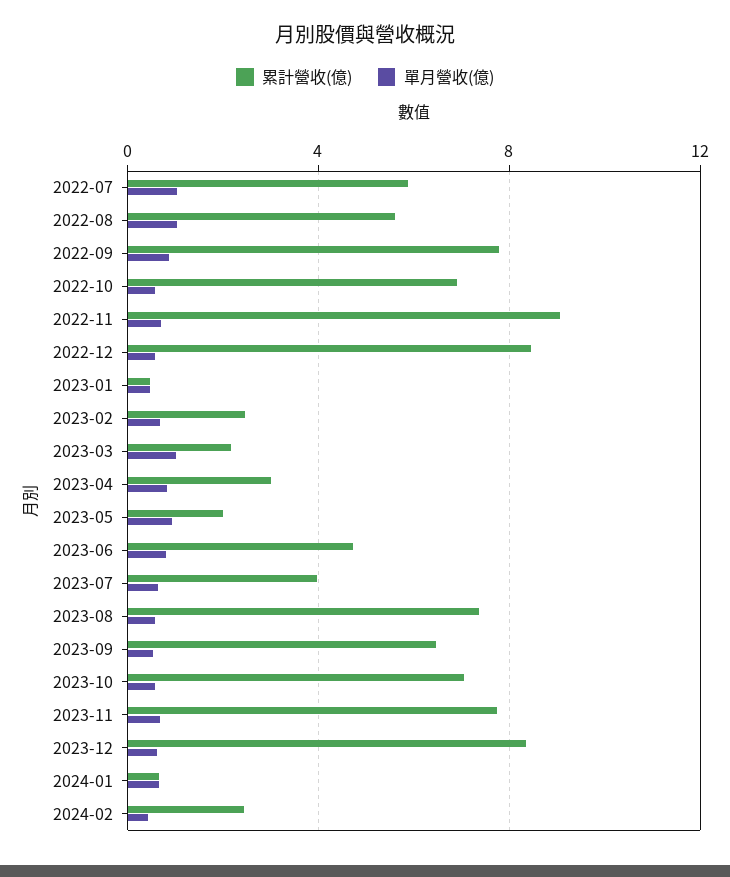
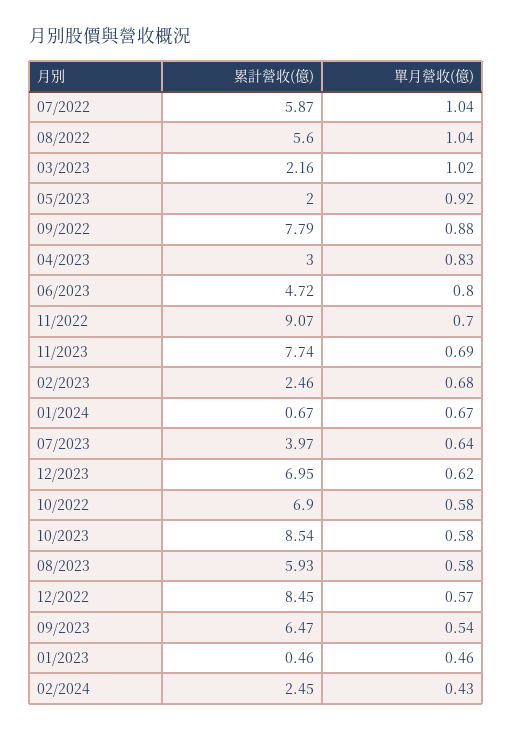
  {
    "累計營收(億)": {
      "2022-07": 5.87,
      "2022-08": 5.6,
      "2022-09": 7.79,
      "2022-10": 6.9,
      "2022-11": 9.07,
      "2022-12": 8.45,
      "2023-01": 0.46,
      "2023-02": 2.46,
      "2023-03": 2.16,
      "2023-04": 3,
      "2023-05": 2,
      "2023-06": 4.72,
      "2023-07": 3.97,
-     "2023-08": 7.5,
+     "2023-08": 5.93,
      "2023-09": 6.47,
-     "2023-10": 7,
+     "2023-10": 8.54,
      "2023-11": 7.74,
-     "2023-12": 8.5,
+     "2023-12": 6.95,
      "2024-01": 0.67,
      "2024-02": 2.45
    },
    "單月營收(億)": {
      "2022-07": 1.04,
      "2022-08": 1.04,
      "2022-09": 0.88,
      "2022-10": 0.58,
      "2022-11": 0.7,
      "2022-12": 0.57,
      "2023-01": 0.46,
      "2023-02": 0.68,
      "2023-03": 1.02,
      "2023-04": 0.83,
      "2023-05": 0.92,
      "2023-06": 0.8,
      "2023-07": 0.64,
      "2023-08": 0.58,
      "2023-09": 0.54,
      "2023-10": 0.58,
      "2023-11": 0.69,
      "2023-12": 0.62,
      "2024-01": 0.67,
      "2024-02": 0.43
    }
  }

